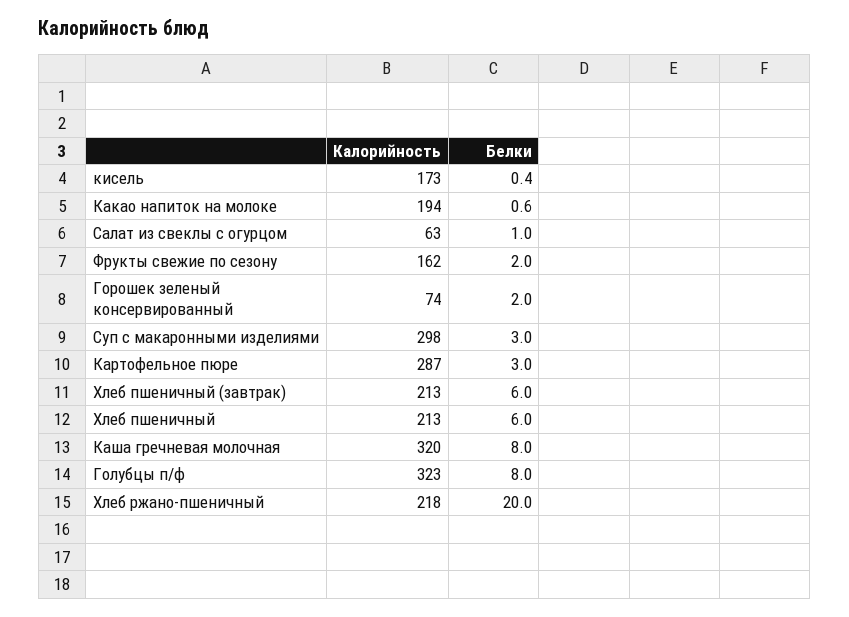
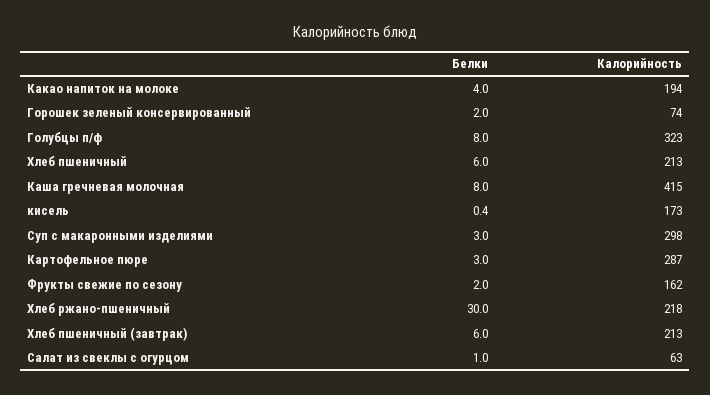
  {
    "Калорийность": {
      "кисель": 173,
      "Какао напиток на молоке": 194,
      "Салат из свеклы с огурцом": 63,
      "Фрукты свежие по сезону": 162,
      "Горошек зеленый консервированный": 74,
      "Суп с макаронными изделиями": 298,
      "Картофельное пюре": 287,
      "Хлеб пшеничный (завтрак)": 213,
      "Хлеб пшеничный": 213,
-     "Каша гречневая молочная": 320,
+     "Каша гречневая молочная": 415,
      "Голубцы п/ф": 323,
      "Хлеб ржано-пшеничный": 218
    },
    "Белки": {
      "кисель": 0.4,
-     "Какао напиток на молоке": 0.6,
+     "Какао напиток на молоке": 4,
      "Салат из свеклы с огурцом": 1,
      "Фрукты свежие по сезону": 2,
      "Горошек зеленый консервированный": 2,
      "Суп с макаронными изделиями": 3,
      "Картофельное пюре": 3,
      "Хлеб пшеничный (завтрак)": 6,
      "Хлеб пшеничный": 6,
      "Каша гречневая молочная": 8,
      "Голубцы п/ф": 8,
-     "Хлеб ржано-пшеничный": 20
+     "Хлеб ржано-пшеничный": 30
    }
  }

